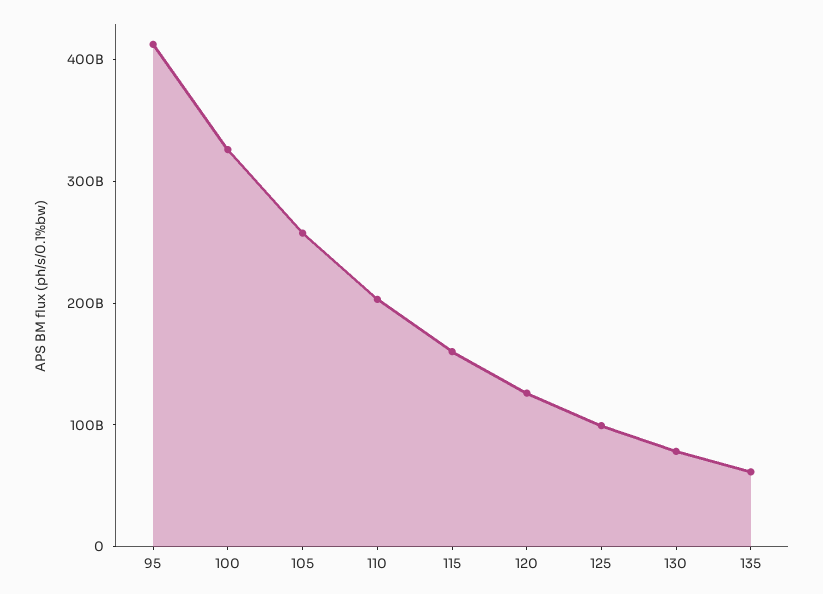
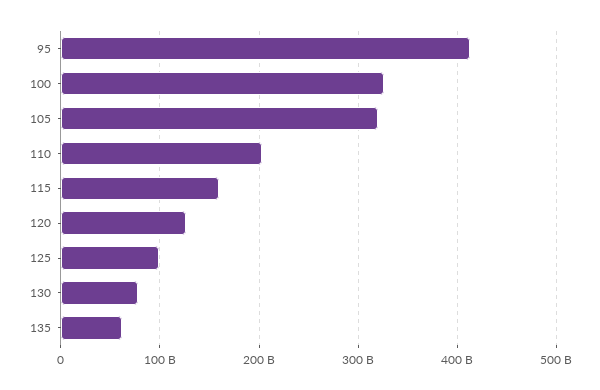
  {
    "95": 410000000000,
    "100": 330000000000,
-   "105": 260000000000,
+   "105": 320000000000,
    "110": 200000000000,
    "115": 160000000000,
    "120": 130000000000,
    "125": 100000000000,
    "130": 80000000000,
    "135": 60000000000
  }

